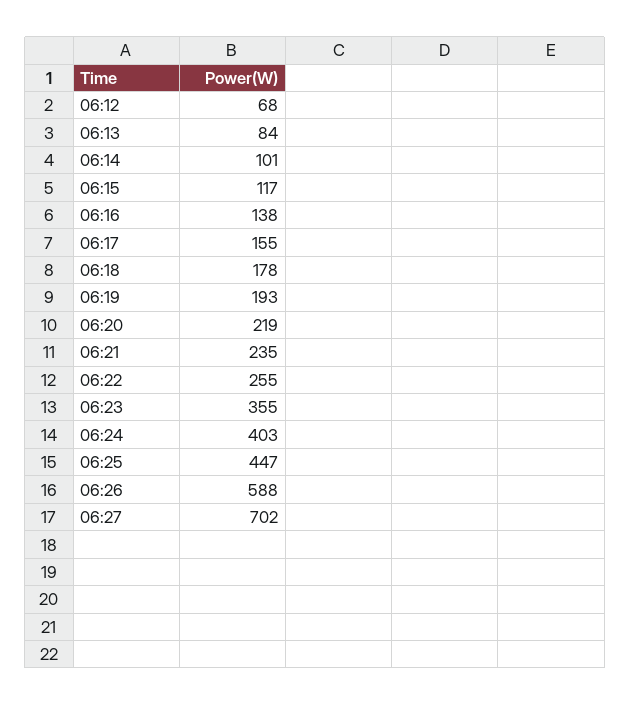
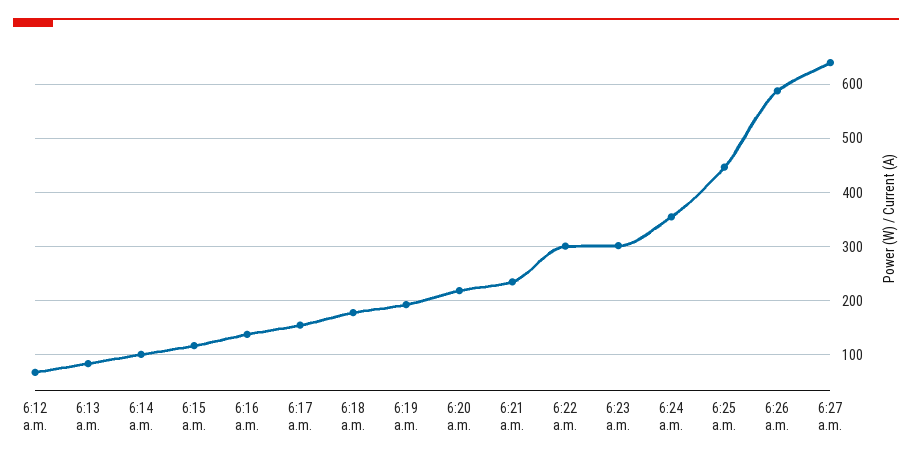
  {
    "06:12": 68,
    "06:13": 84,
    "06:14": 101,
    "06:15": 117,
    "06:16": 138,
    "06:17": 155,
    "06:18": 178,
    "06:19": 193,
    "06:20": 219,
    "06:21": 235,
-   "06:22": 255,
+   "06:22": 300,
-   "06:23": 355,
+   "06:23": 300,
-   "06:24": 403,
+   "06:24": 360,
    "06:25": 447,
    "06:26": 588,
-   "06:27": 702
+   "06:27": 640
  }

